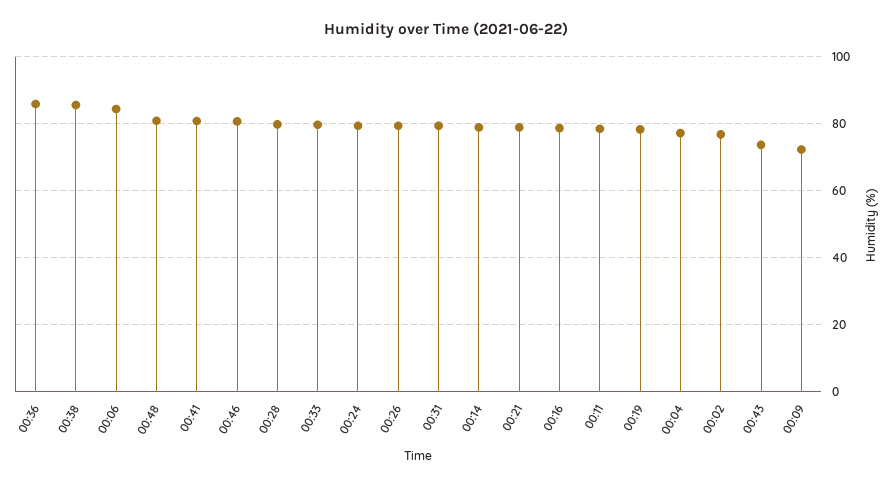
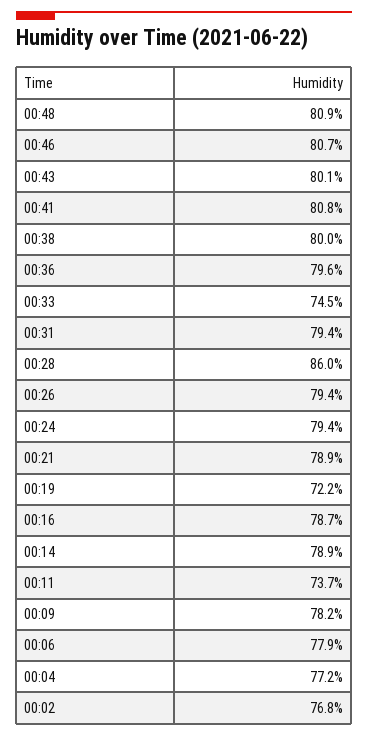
  {
-   "00:36": 86,
+   "00:36": 79.6,
-   "00:38": 86,
+   "00:38": 80,
-   "00:06": 84,
+   "00:06": 77.9,
    "00:48": 80.9,
    "00:41": 80.8,
    "00:46": 80.7,
-   "00:28": 80,
+   "00:28": 86,
-   "00:33": 80,
+   "00:33": 74.5,
    "00:24": 79.4,
    "00:26": 79.4,
    "00:31": 79.4,
    "00:14": 78.9,
    "00:21": 78.9,
    "00:16": 78.7,
-   "00:11": 78,
+   "00:11": 73.7,
-   "00:19": 78,
+   "00:19": 72.2,
    "00:04": 77.2,
    "00:02": 76.8,
-   "00:43": 74,
+   "00:43": 80.1,
-   "00:09": 72
+   "00:09": 78.2
  }

